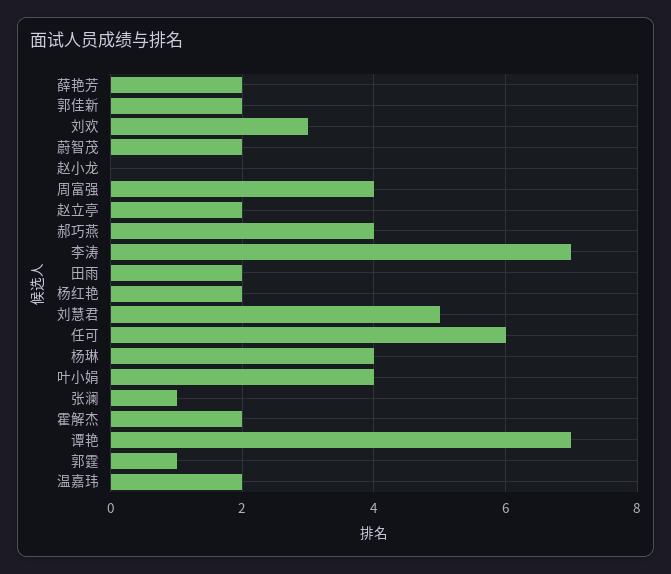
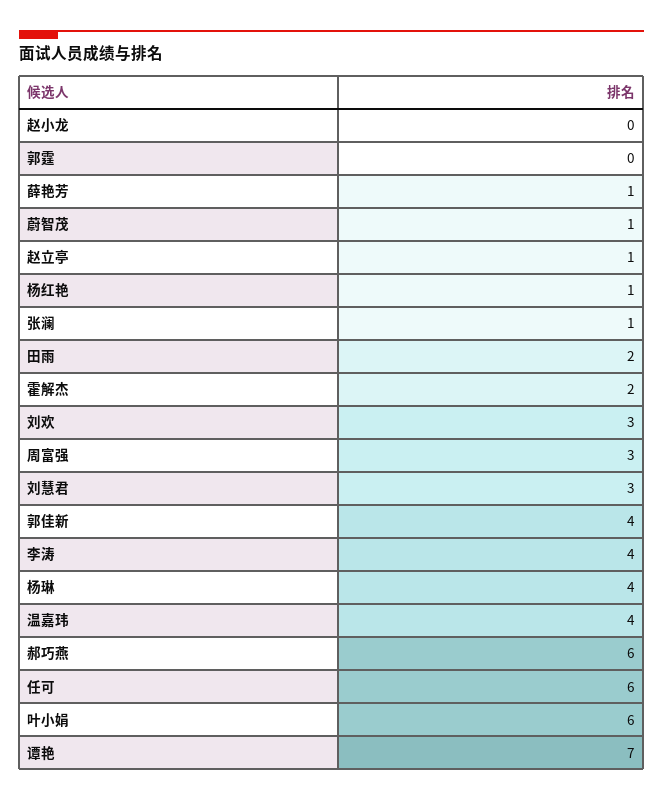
  {
-   "薛艳芳": 2,
+   "薛艳芳": 1,
-   "郭佳新": 2,
+   "郭佳新": 4,
    "刘欢": 3,
-   "蔚智茂": 2,
+   "蔚智茂": 1,
    "赵小龙": 0,
-   "周富强": 4,
+   "周富强": 3,
-   "赵立亭": 2,
+   "赵立亭": 1,
-   "郝巧燕": 4,
+   "郝巧燕": 6,
-   "李涛": 7,
+   "李涛": 4,
    "田雨": 2,
-   "杨红艳": 2,
+   "杨红艳": 1,
-   "刘慧君": 5,
+   "刘慧君": 3,
    "任可": 6,
    "杨琳": 4,
-   "叶小娟": 4,
+   "叶小娟": 6,
    "张澜": 1,
    "霍解杰": 2,
    "谭艳": 7,
-   "郭霆": 1,
+   "郭霆": 0,
-   "温嘉玮": 2
+   "温嘉玮": 4
  }

